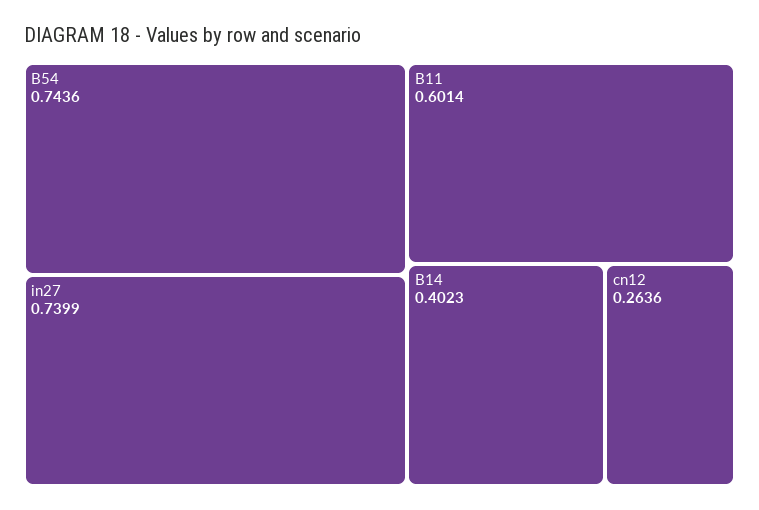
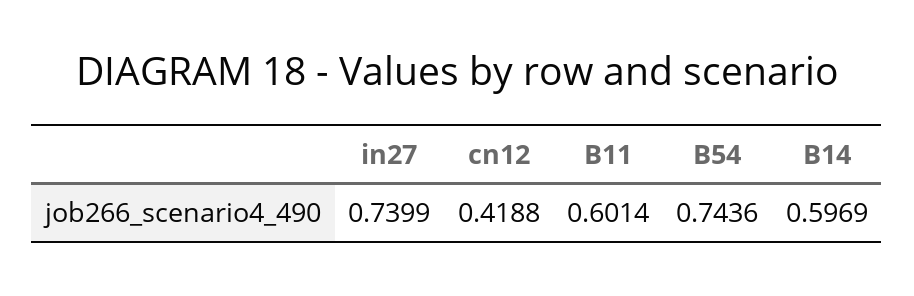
  {
    "B54": 0.7436,
    "in27": 0.7399,
    "B11": 0.6014,
-   "B14": 0.4023,
+   "B14": 0.5969,
-   "cn12": 0.2636
+   "cn12": 0.4188
  }

